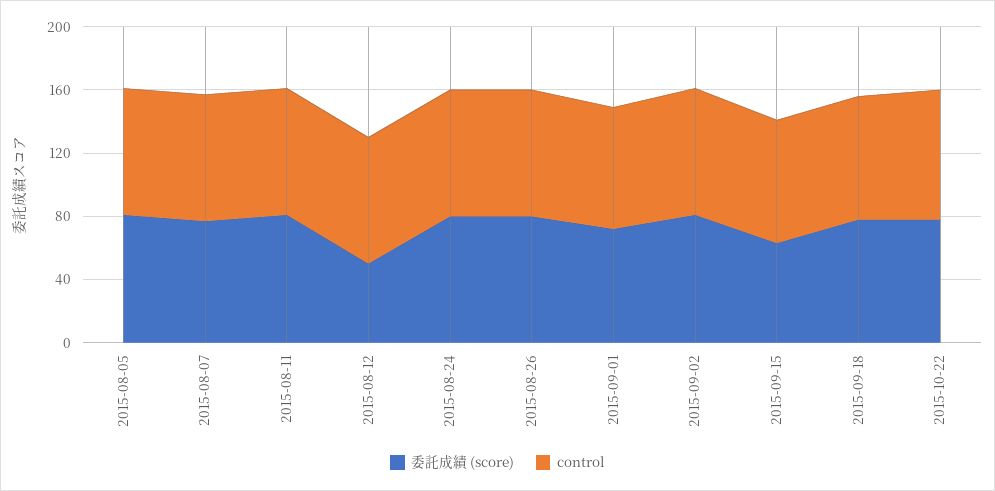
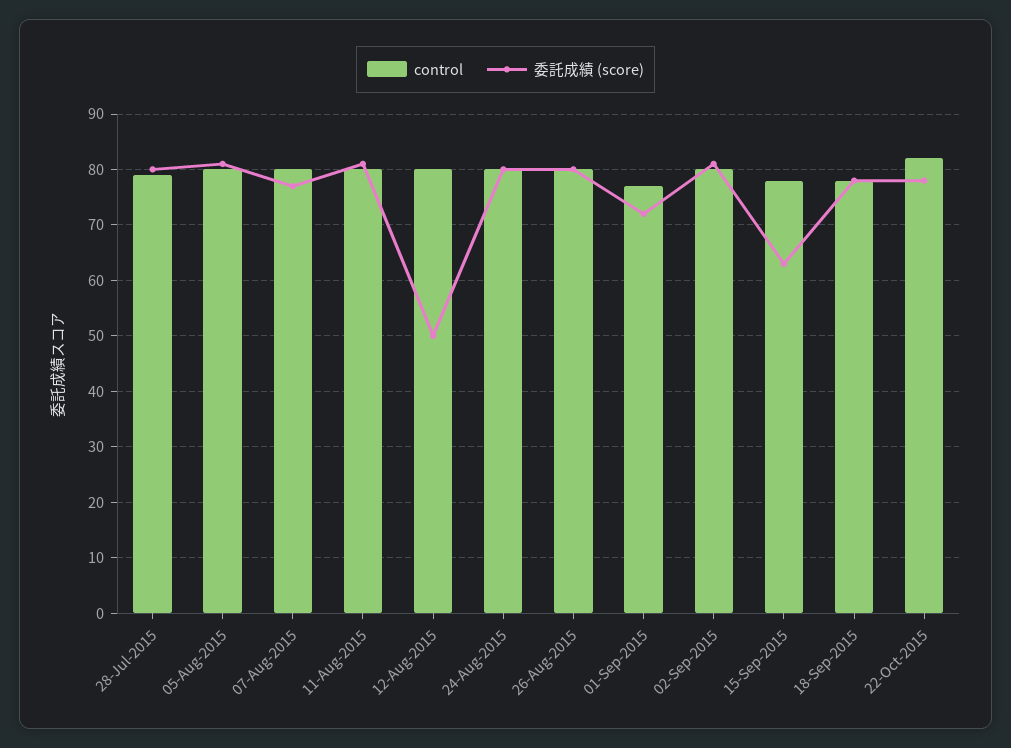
  {
    "委託成績 (score)": {
      "2015-08-05": 80,
      "2015-08-07": 75,
      "2015-08-11": 80,
      "2015-08-12": 50,
      "2015-08-24": 80,
      "2015-08-26": 80,
      "2015-09-01": 70,
      "2015-09-02": 80,
      "2015-09-15": 65,
      "2015-09-18": 80,
-     "2015-10-22": 80
+     "2015-10-22": 80,
+     "28-Jul-2015": 80
    },
    "control": {
      "2015-08-05": 80,
      "2015-08-07": 80,
      "2015-08-11": 80,
      "2015-08-12": 80,
      "2015-08-24": 80,
      "2015-08-26": 80,
      "2015-09-01": 75,
      "2015-09-02": 80,
      "2015-09-15": 80,
      "2015-09-18": 80,
-     "2015-10-22": 80
+     "2015-10-22": 80,
+     "28-Jul-2015": 80
    }
  }

